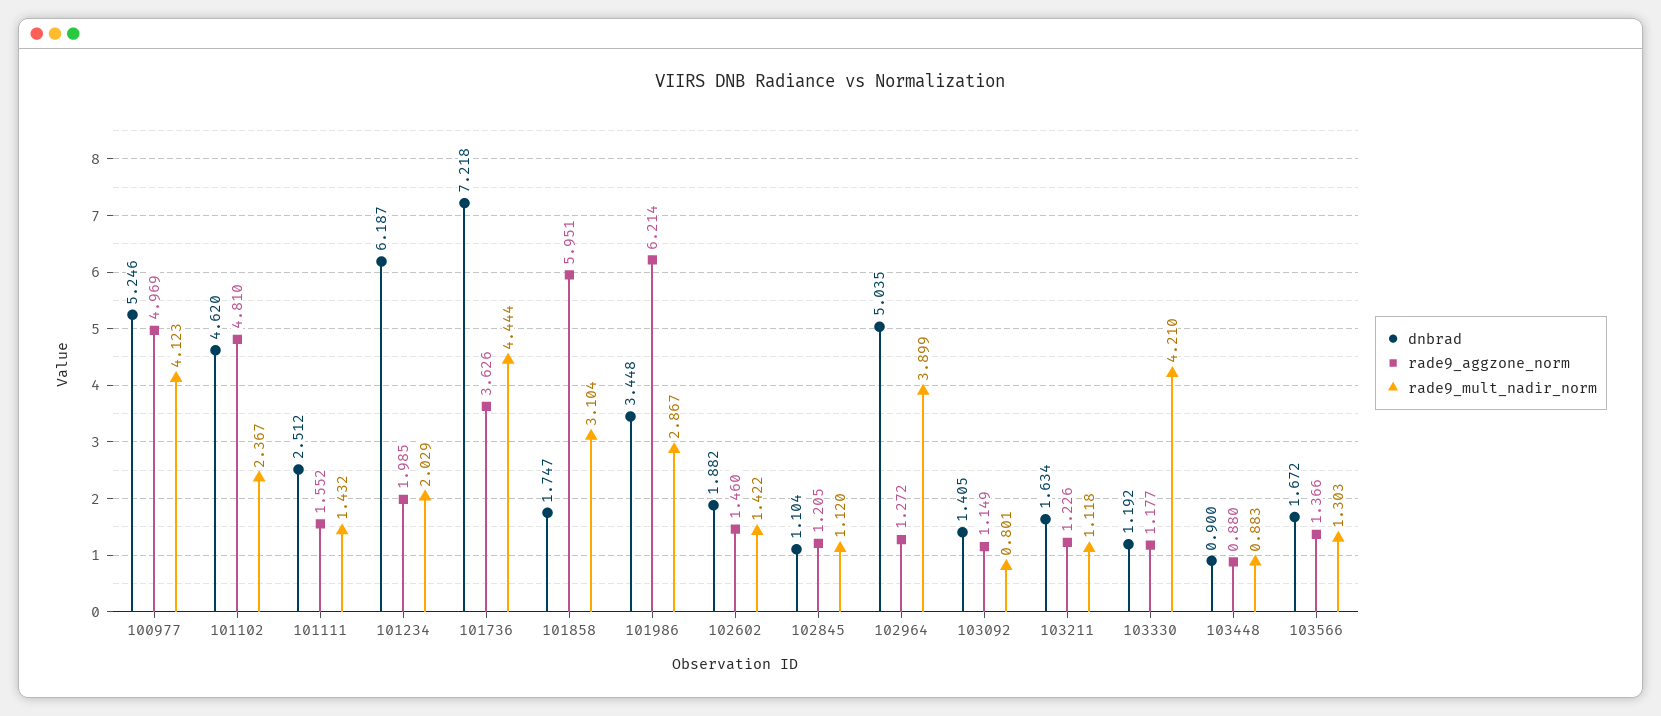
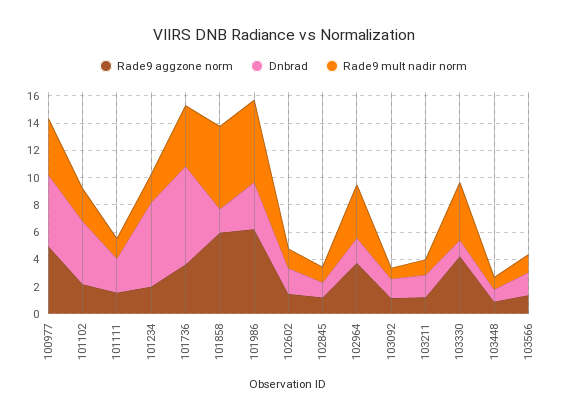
  {
    "dnbrad": {
      "100977": 5.246,
      "101102": 4.62,
      "101111": 2.512,
      "101234": 6.187,
      "101736": 7.218,
      "101858": 1.747,
      "101986": 3.448,
      "102602": 1.882,
      "102845": 1.104,
-     "102964": 5.035,
+     "102964": 2,
      "103092": 1.405,
      "103211": 1.634,
      "103330": 1.192,
      "103448": 0.9,
      "103566": 1.672
    },
    "rade9_aggzone_norm": {
      "100977": 4.969,
-     "101102": 4.81,
+     "101102": 2,
      "101111": 1.552,
      "101234": 1.985,
      "101736": 3.626,
      "101858": 5.951,
      "101986": 6.214,
      "102602": 1.46,
      "102845": 1.205,
-     "102964": 1.272,
+     "102964": 4,
      "103092": 1.149,
      "103211": 1.226,
-     "103330": 1.177,
+     "103330": 4,
      "103448": 0.88,
      "103566": 1.366
    },
    "rade9_mult_nadir_norm": {
      "100977": 4.123,
      "101102": 2.367,
      "101111": 1.432,
      "101234": 2.029,
      "101736": 4.444,
-     "101858": 3.104,
+     "101858": 6,
-     "101986": 2.867,
+     "101986": 6,
      "102602": 1.422,
      "102845": 1.12,
      "102964": 3.899,
      "103092": 0.801,
      "103211": 1.118,
      "103330": 4.21,
      "103448": 0.883,
      "103566": 1.303
    }
  }

